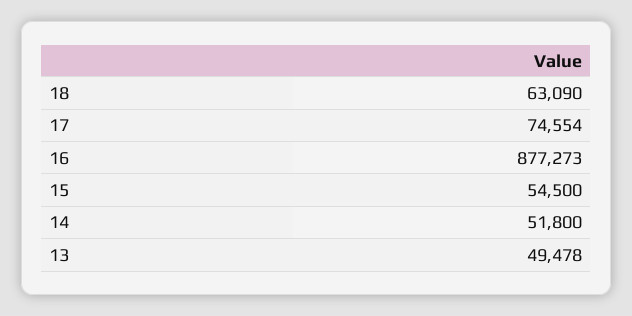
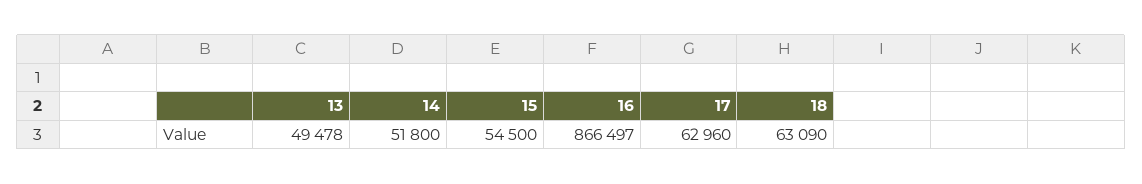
  {
    "18": 63090,
-   "17": 74554,
+   "17": 62960,
-   "16": 877273,
+   "16": 866497,
    "15": 54500,
    "14": 51800,
    "13": 49478
  }

